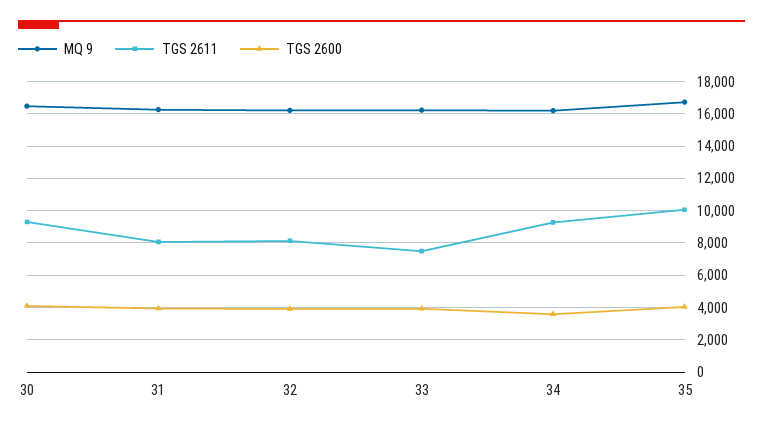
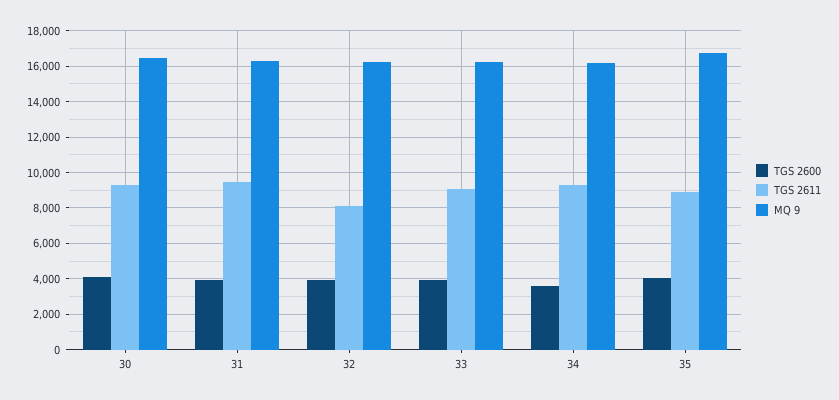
  {
    "MQ 9": {
      "30": 16500,
      "31": 16500,
      "32": 16000,
      "33": 16000,
      "34": 16000,
      "35": 16500
    },
    "TGS 2611": {
      "30": 9500,
-     "31": 8000,
+     "31": 9500,
      "32": 8000,
-     "33": 7500,
+     "33": 9000,
      "34": 9500,
-     "35": 10000
+     "35": 9000
    },
    "TGS 2600": {
      "30": 4000,
      "31": 4000,
      "32": 4000,
      "33": 4000,
      "34": 3500,
      "35": 4000
    }
  }

